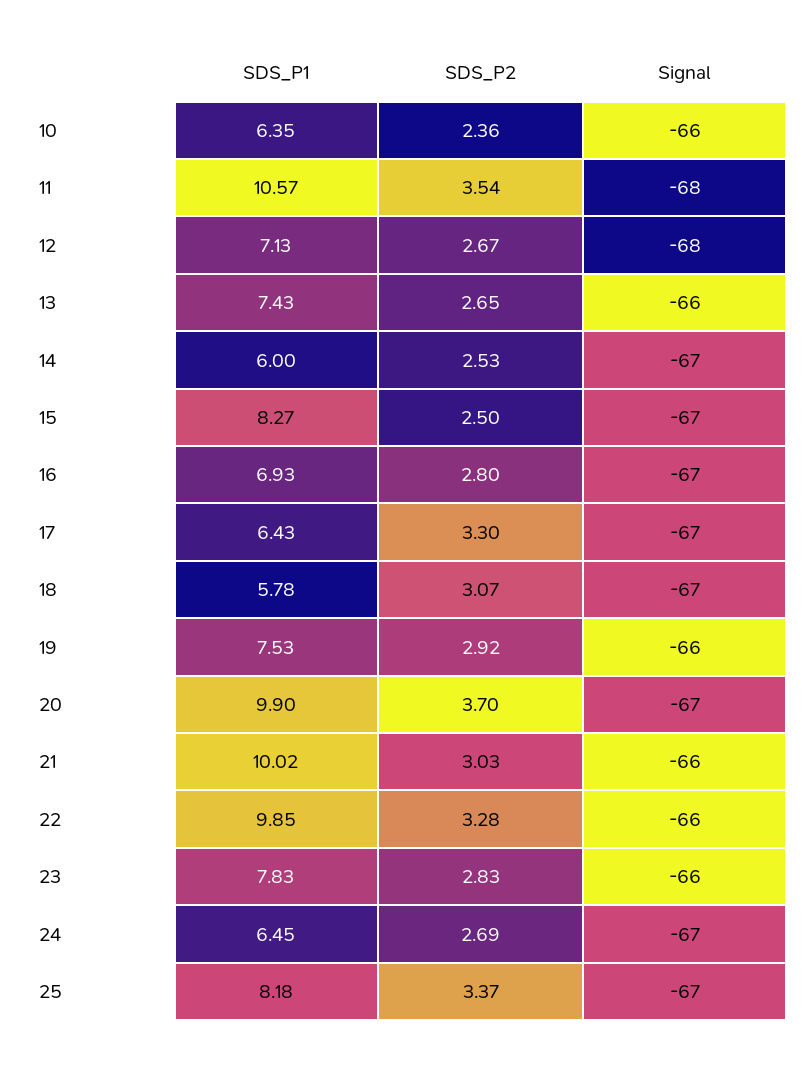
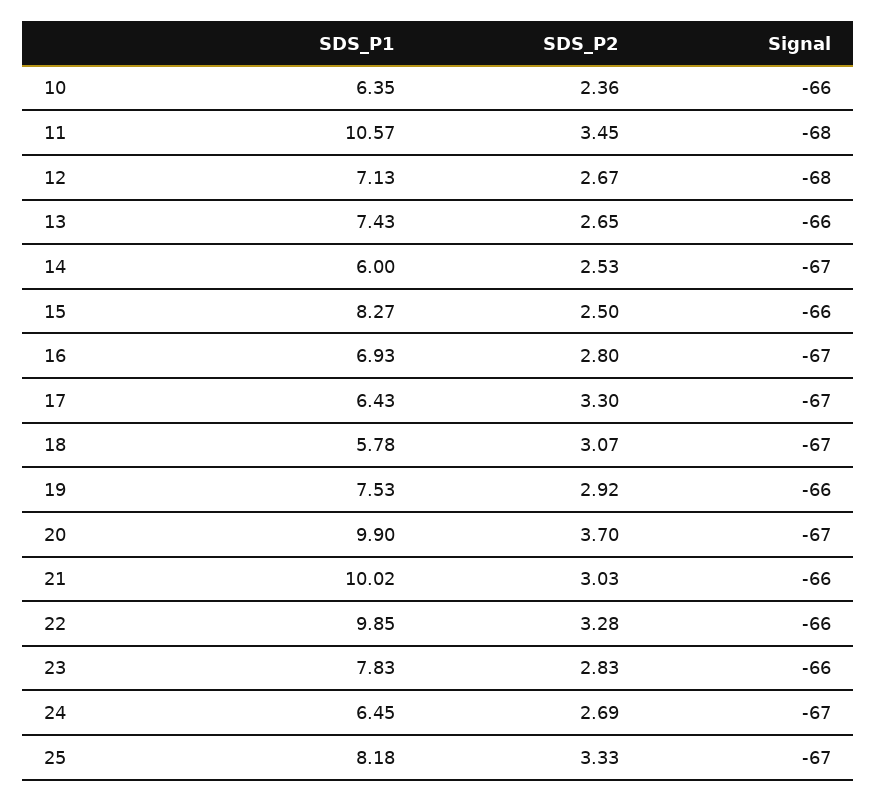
  {
    "SDS_P1": {
      "10": 6.35,
      "11": 10.57,
      "12": 7.13,
      "13": 7.43,
      "14": 6,
      "15": 8.27,
      "16": 6.93,
      "17": 6.43,
      "18": 5.78,
      "19": 7.53,
      "20": 9.9,
      "21": 10.02,
      "22": 9.85,
      "23": 7.83,
      "24": 6.45,
      "25": 8.18
    },
    "SDS_P2": {
      "10": 2.36,
-     "11": 3.54,
+     "11": 3.45,
      "12": 2.67,
      "13": 2.65,
      "14": 2.53,
      "15": 2.5,
      "16": 2.8,
      "17": 3.3,
      "18": 3.07,
      "19": 2.92,
      "20": 3.7,
      "21": 3.03,
      "22": 3.28,
      "23": 2.83,
      "24": 2.69,
-     "25": 3.37
+     "25": 3.33
    },
    "Signal": {
      "10": -66,
      "11": -68,
      "12": -68,
      "13": -66,
      "14": -67,
-     "15": -67,
+     "15": -66,
      "16": -67,
      "17": -67,
      "18": -67,
      "19": -66,
      "20": -67,
      "21": -66,
      "22": -66,
      "23": -66,
      "24": -67,
      "25": -67
    }
  }

